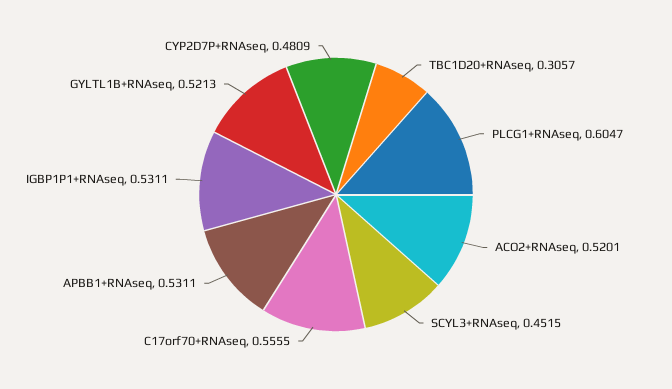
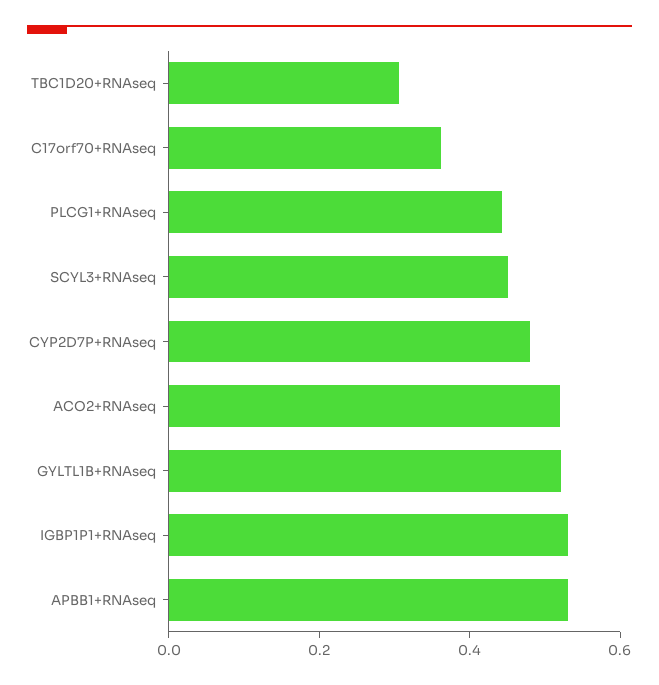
  {
    "TBC1D20+RNAseq": 0.3057,
-   "PLCG1+RNAseq": 0.6047,
+   "PLCG1+RNAseq": 0.45,
    "ACO2+RNAseq": 0.5201,
    "SCYL3+RNAseq": 0.4515,
-   "C17orf70+RNAseq": 0.5555,
+   "C17orf70+RNAseq": 0.35,
    "APBB1+RNAseq": 0.5311,
    "IGBP1P1+RNAseq": 0.5311,
    "GYLTL1B+RNAseq": 0.5213,
    "CYP2D7P+RNAseq": 0.4809
  }

